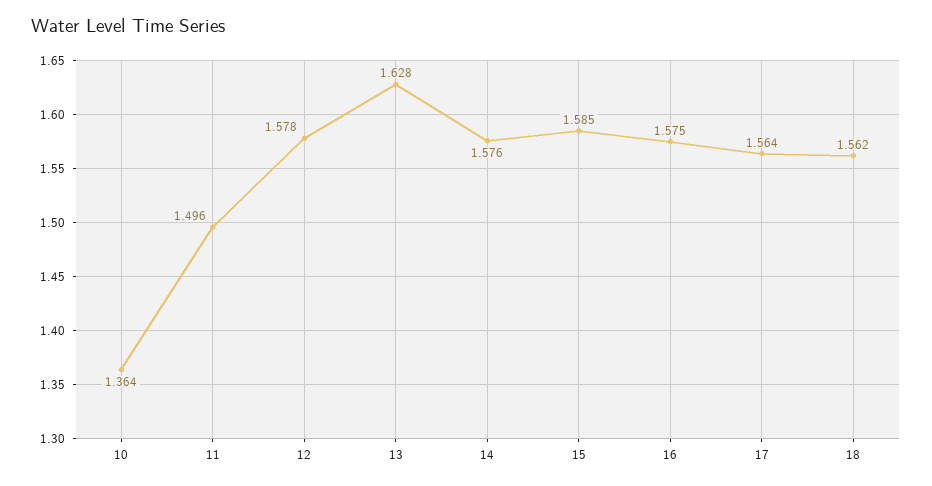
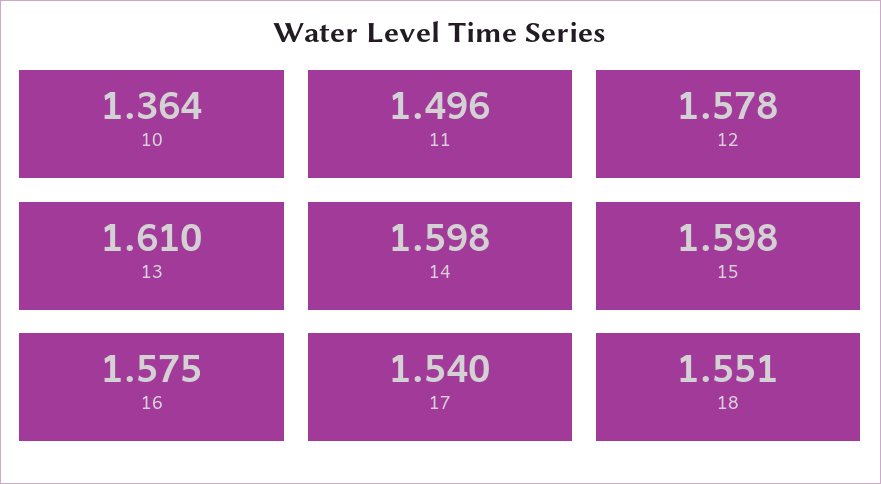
  {
    "10": 1.364,
    "11": 1.496,
    "12": 1.578,
-   "13": 1.628,
+   "13": 1.61,
-   "14": 1.576,
+   "14": 1.598,
-   "15": 1.585,
+   "15": 1.598,
    "16": 1.575,
-   "17": 1.564,
+   "17": 1.54,
-   "18": 1.562
+   "18": 1.551
  }

